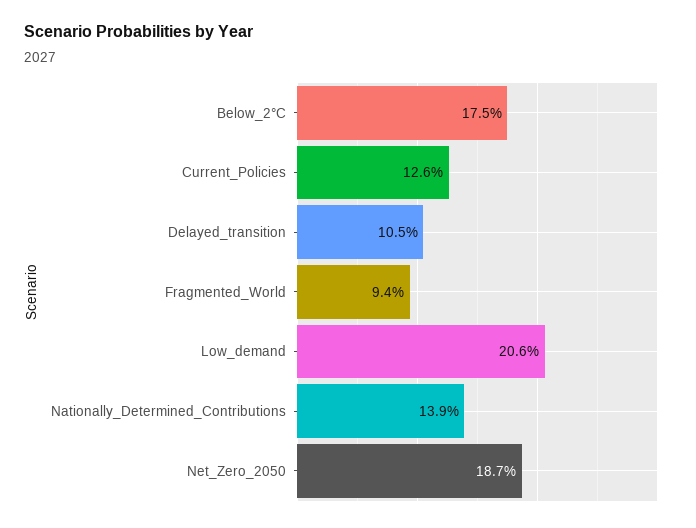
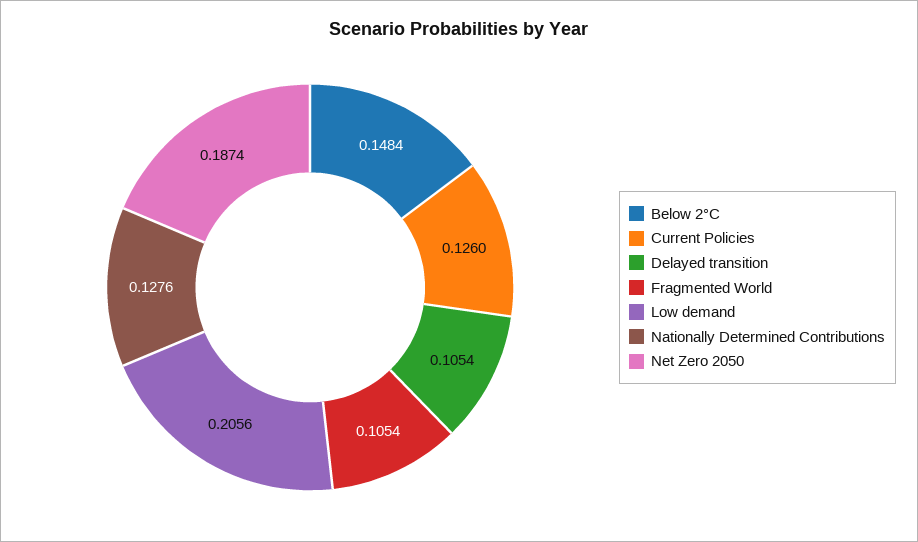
  {
-   "Below_2°C": 0.175,
+   "Below_2°C": 0.1484,
    "Current_Policies": 0.126,
    "Delayed_transition": 0.1054,
-   "Fragmented_World": 0.094,
+   "Fragmented_World": 0.1054,
    "Low_demand": 0.2056,
-   "Nationally_Determined_Contributions": 0.139,
+   "Nationally_Determined_Contributions": 0.1276,
    "Net_Zero_2050": 0.1874
  }

